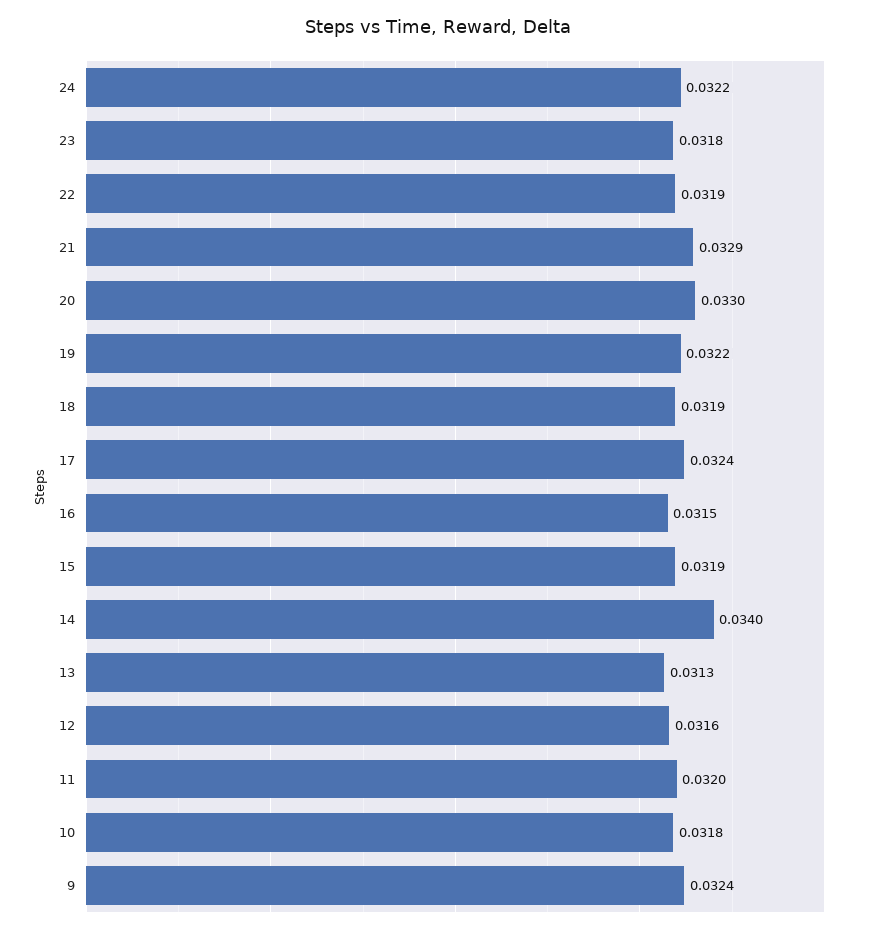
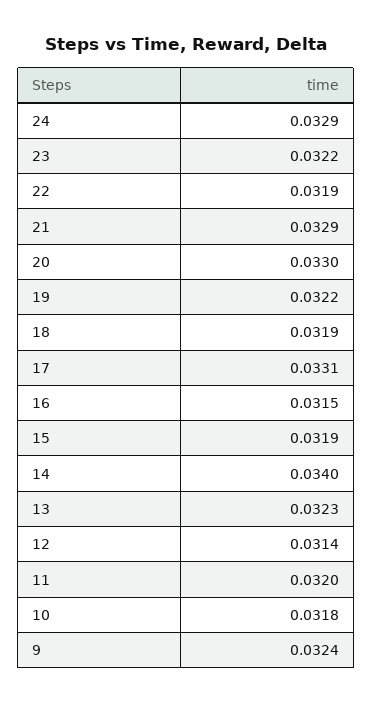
  {
-   "24": 0.0322,
+   "24": 0.0329,
-   "23": 0.0318,
+   "23": 0.0322,
    "22": 0.0319,
    "21": 0.0329,
    "20": 0.033,
    "19": 0.0322,
    "18": 0.0319,
-   "17": 0.0324,
+   "17": 0.0331,
    "16": 0.0315,
    "15": 0.0319,
    "14": 0.034,
-   "13": 0.0313,
+   "13": 0.0323,
-   "12": 0.0316,
+   "12": 0.0314,
    "11": 0.032,
    "10": 0.0318,
    "9": 0.0324
  }

